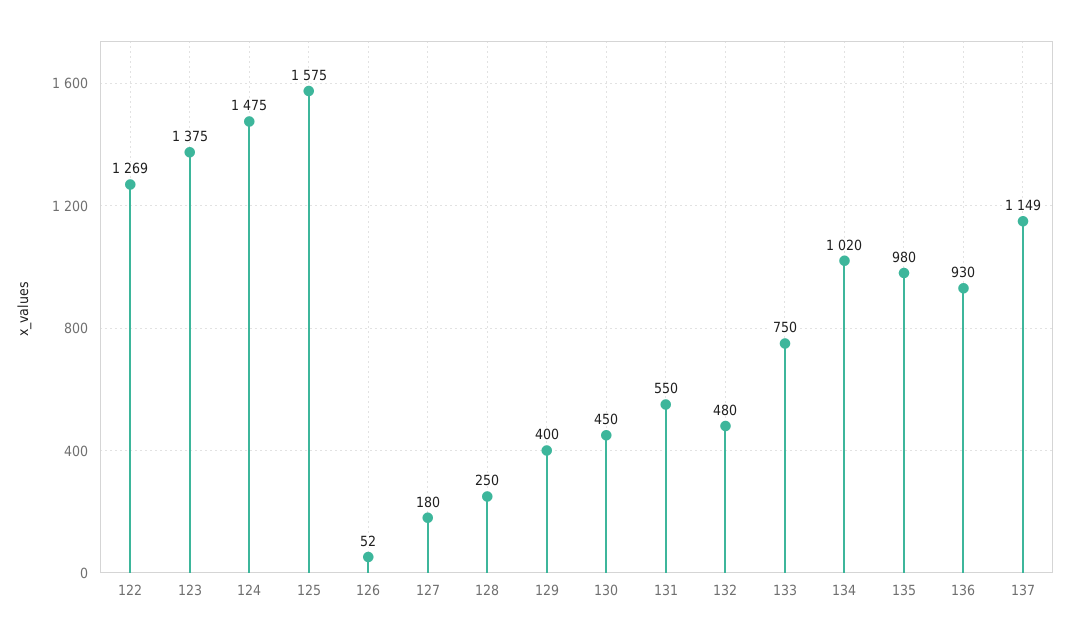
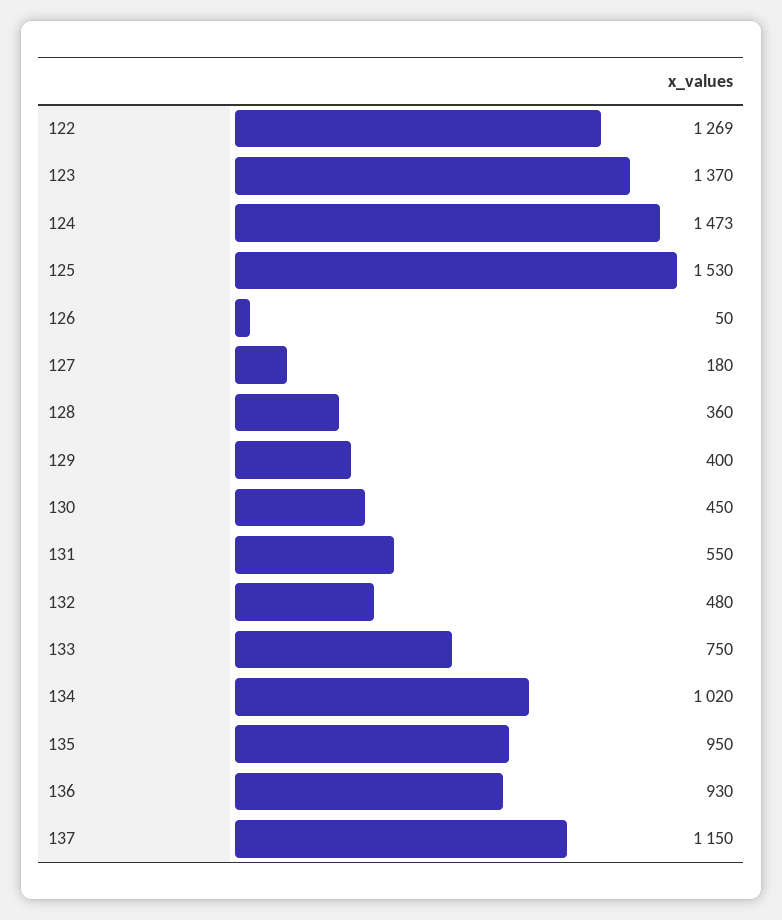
  {
    "122": 1269,
-   "123": 1375,
+   "123": 1370,
-   "124": 1475,
+   "124": 1473,
-   "125": 1575,
+   "125": 1530,
-   "126": 52,
+   "126": 50,
    "127": 180,
-   "128": 250,
+   "128": 360,
    "129": 400,
    "130": 450,
    "131": 550,
    "132": 480,
    "133": 750,
    "134": 1020,
-   "135": 980,
+   "135": 950,
    "136": 930,
-   "137": 1149
+   "137": 1150
  }

